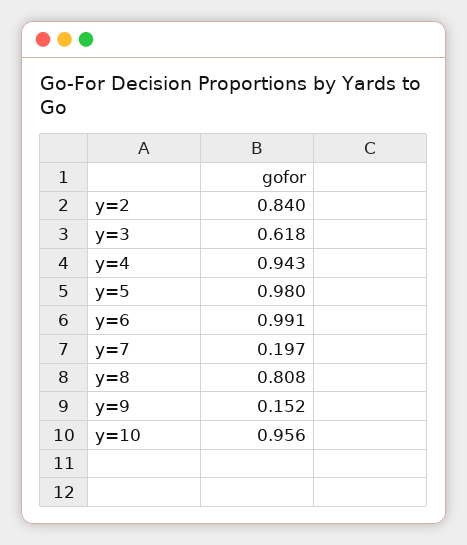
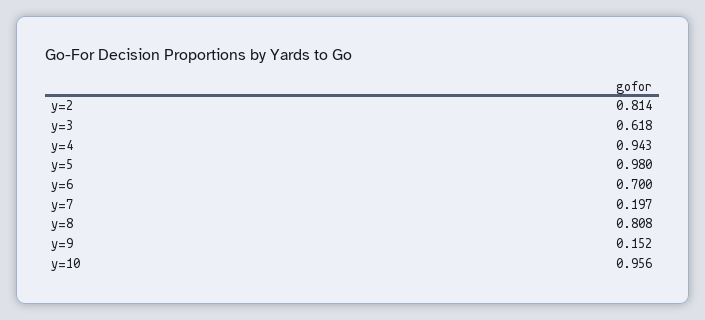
  {
-   "y=2": 0.84,
+   "y=2": 0.814,
    "y=3": 0.618,
    "y=4": 0.943,
    "y=5": 0.98,
-   "y=6": 0.991,
+   "y=6": 0.7,
    "y=7": 0.197,
    "y=8": 0.808,
    "y=9": 0.152,
    "y=10": 0.956
  }

